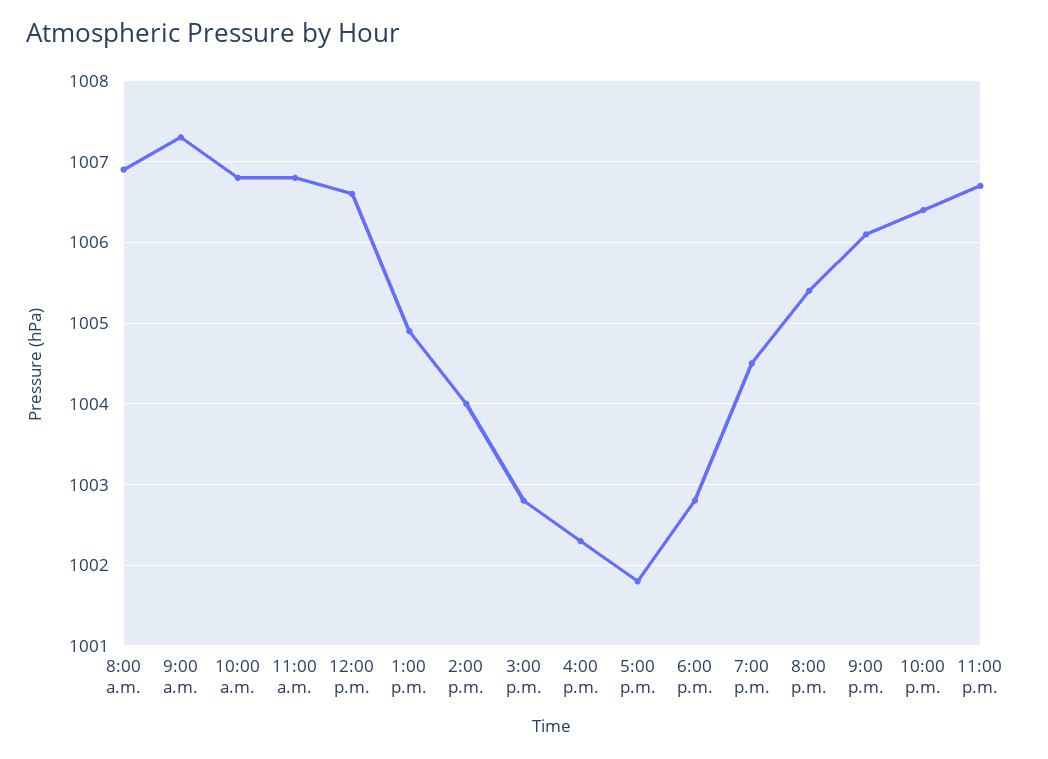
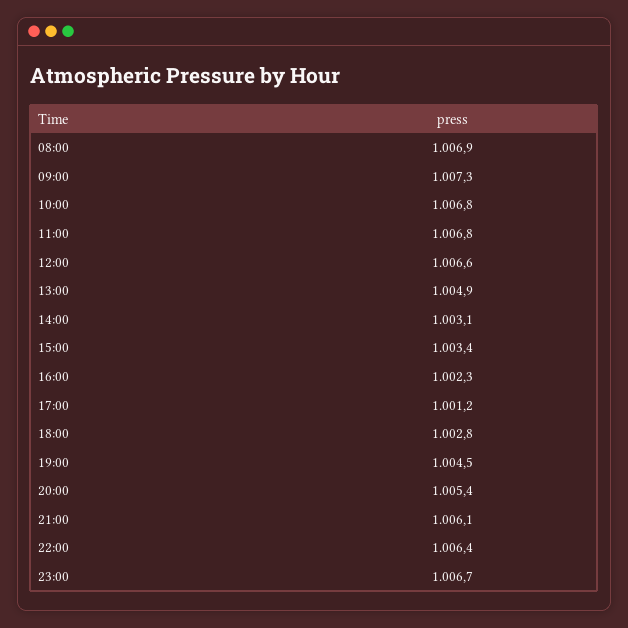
  {
    "8:00 a.m.": 1006.9,
    "9:00 a.m.": 1007.3,
    "10:00 a.m.": 1006.8,
    "11:00 a.m.": 1006.8,
    "12:00 p.m.": 1006.6,
    "1:00 p.m.": 1004.9,
-   "2:00 p.m.": 1004,
+   "2:00 p.m.": 1003.1,
-   "3:00 p.m.": 1002.8,
+   "3:00 p.m.": 1003.4,
    "4:00 p.m.": 1002.3,
-   "5:00 p.m.": 1001.8,
+   "5:00 p.m.": 1001.2,
    "6:00 p.m.": 1002.8,
    "7:00 p.m.": 1004.5,
    "8:00 p.m.": 1005.4,
    "9:00 p.m.": 1006.1,
    "10:00 p.m.": 1006.4,
    "11:00 p.m.": 1006.7
  }

